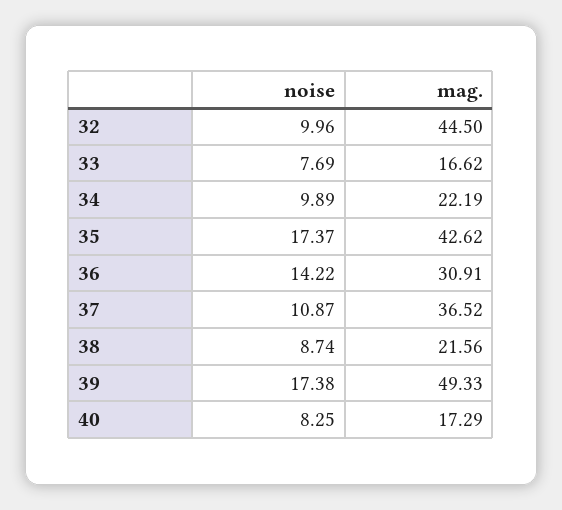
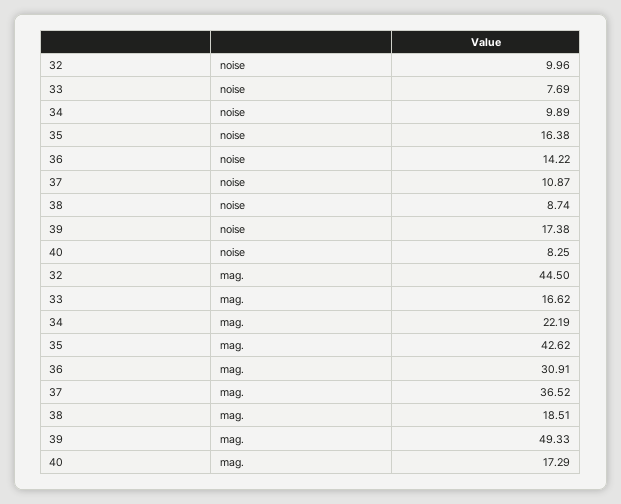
  {
    "noise": {
      "32": 9.96,
      "33": 7.69,
      "34": 9.89,
-     "35": 17.37,
+     "35": 16.38,
      "36": 14.22,
      "37": 10.87,
      "38": 8.74,
      "39": 17.38,
      "40": 8.25
    },
    "mag.": {
      "32": 44.5,
      "33": 16.62,
      "34": 22.19,
      "35": 42.62,
      "36": 30.91,
      "37": 36.52,
-     "38": 21.56,
+     "38": 18.51,
      "39": 49.33,
      "40": 17.29
    }
  }

